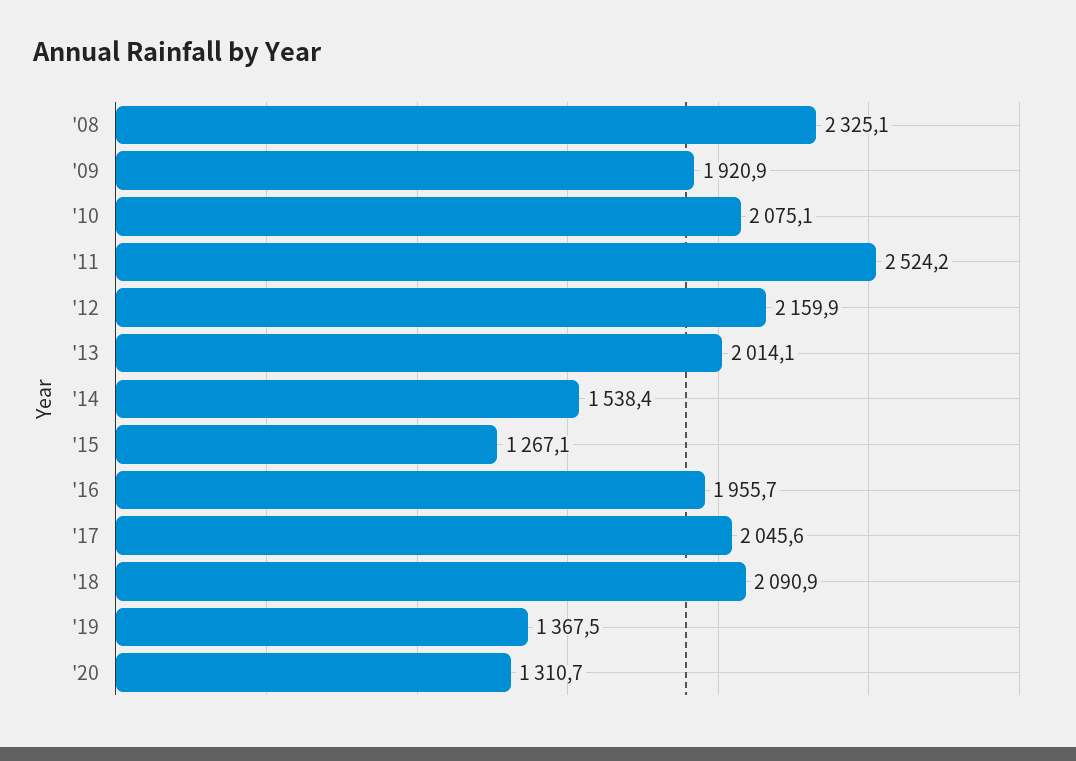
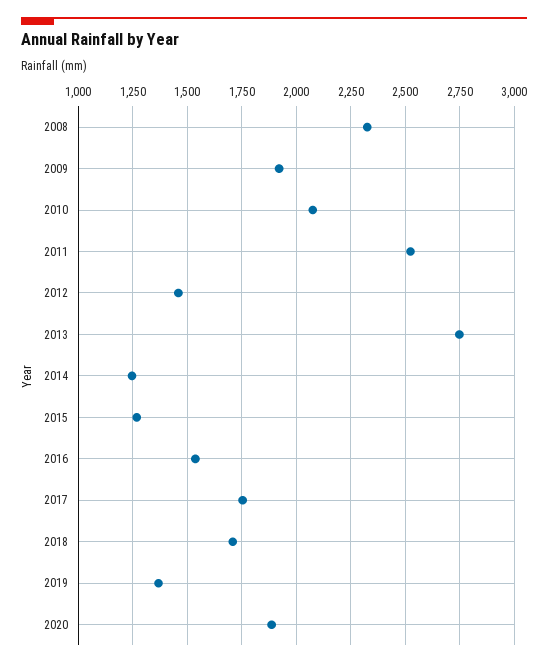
  {
    "'08": 2325.1,
    "'09": 1920.9,
    "'10": 2075.1,
    "'11": 2524.2,
-   "'12": 2159.9,
+   "'12": 1450,
-   "'13": 2014.1,
+   "'13": 2750,
-   "'14": 1538.4,
+   "'14": 1250,
    "'15": 1267.1,
-   "'16": 1955.7,
+   "'16": 1550,
-   "'17": 2045.6,
+   "'17": 1750,
-   "'18": 2090.9,
+   "'18": 1700,
    "'19": 1367.5,
-   "'20": 1310.7
+   "'20": 1900
  }

